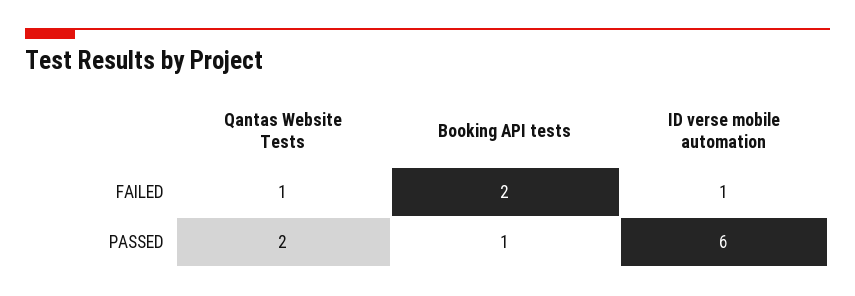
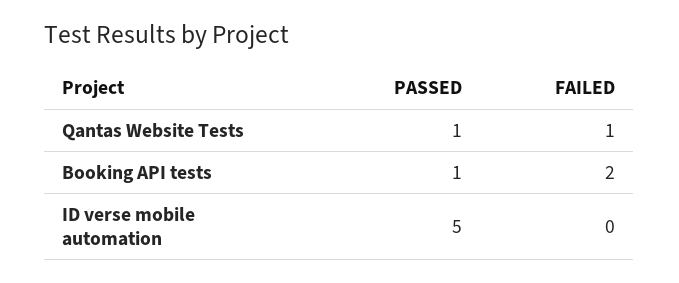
  {
    "Qantas Website Tests": {
      "FAILED": 1,
-     "PASSED": 2
+     "PASSED": 1
    },
    "Booking API tests": {
      "FAILED": 2,
      "PASSED": 1
    },
    "ID verse mobile automation": {
-     "FAILED": 1,
+     "FAILED": 0,
-     "PASSED": 6
+     "PASSED": 5
    }
  }

